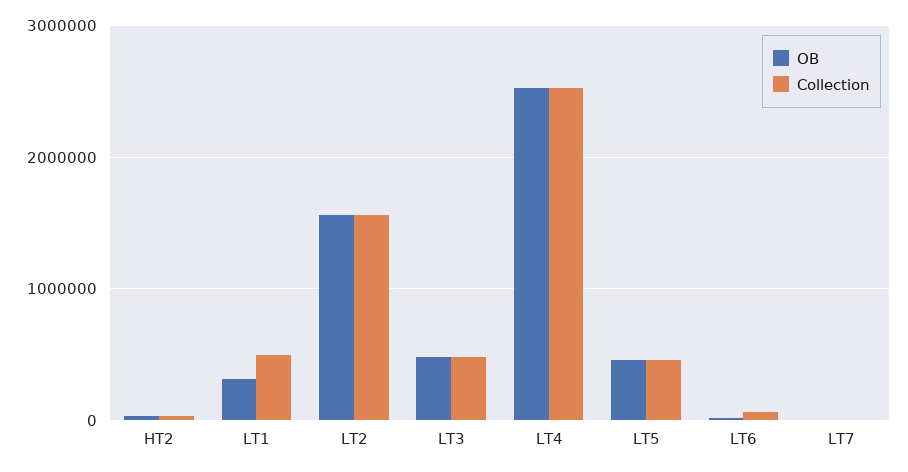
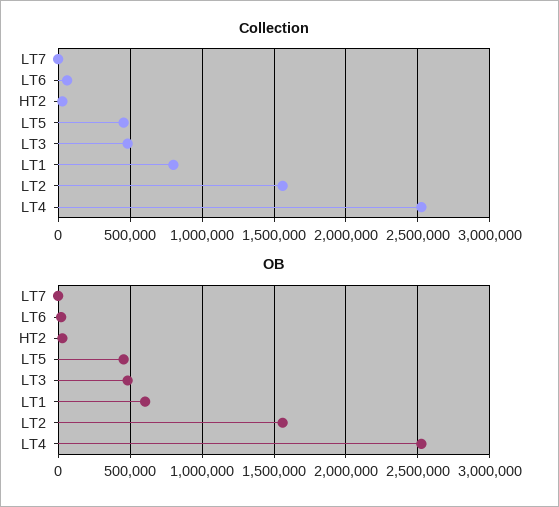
  {
    "OB": {
      "HT2": 50000,
-     "LT1": 300000,
+     "LT1": 600000,
      "LT2": 1550000,
      "LT3": 500000,
      "LT4": 2500000,
      "LT5": 450000,
      "LT6": 0,
      "LT7": 0
    },
    "Collection": {
      "HT2": 50000,
-     "LT1": 500000,
+     "LT1": 800000,
      "LT2": 1550000,
      "LT3": 500000,
      "LT4": 2500000,
      "LT5": 450000,
      "LT6": 50000,
      "LT7": 0
    }
  }

